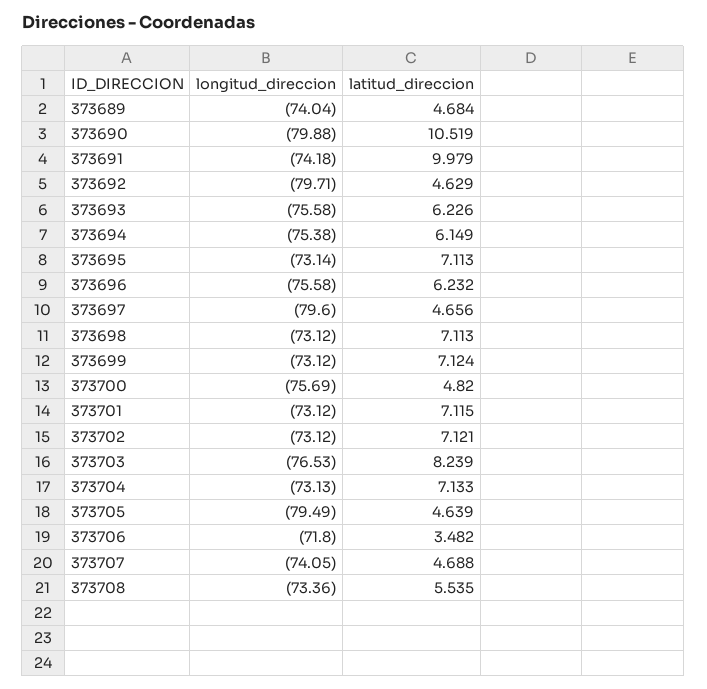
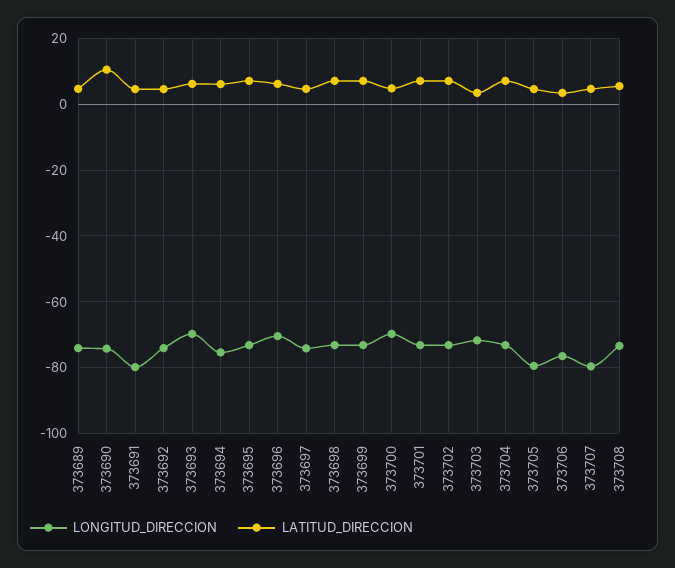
  {
    "longitud_direccion": {
      "373689": -74.04,
-     "373690": -79.88,
+     "373690": -74,
-     "373691": -74.18,
+     "373691": -80,
-     "373692": -79.71,
+     "373692": -74,
-     "373693": -75.58,
+     "373693": -70,
      "373694": -75.38,
      "373695": -73.14,
-     "373696": -75.58,
+     "373696": -70,
-     "373697": -79.6,
+     "373697": -74,
      "373698": -73.12,
      "373699": -73.12,
-     "373700": -75.69,
+     "373700": -70,
      "373701": -73.12,
      "373702": -73.12,
-     "373703": -76.53,
+     "373703": -72,
      "373704": -73.13,
      "373705": -79.49,
-     "373706": -71.8,
+     "373706": -76,
-     "373707": -74.05,
+     "373707": -80,
      "373708": -73.36
    },
    "latitud_direccion": {
      "373689": 4.684,
      "373690": 10.519,
-     "373691": 9.979,
+     "373691": 4,
      "373692": 4.629,
      "373693": 6.226,
      "373694": 6.149,
      "373695": 7.113,
      "373696": 6.232,
      "373697": 4.656,
      "373698": 7.113,
      "373699": 7.124,
      "373700": 4.82,
      "373701": 7.115,
      "373702": 7.121,
-     "373703": 8.239,
+     "373703": 4,
      "373704": 7.133,
      "373705": 4.639,
      "373706": 3.482,
      "373707": 4.688,
      "373708": 5.535
    }
  }

